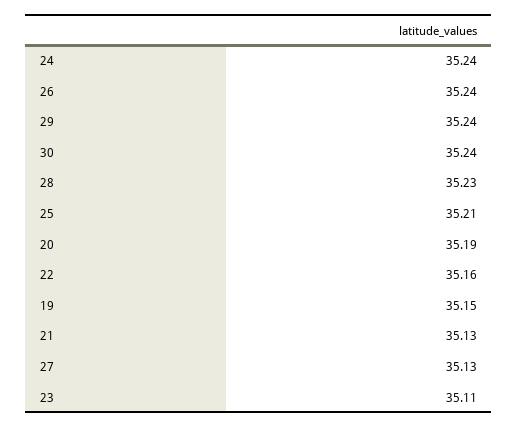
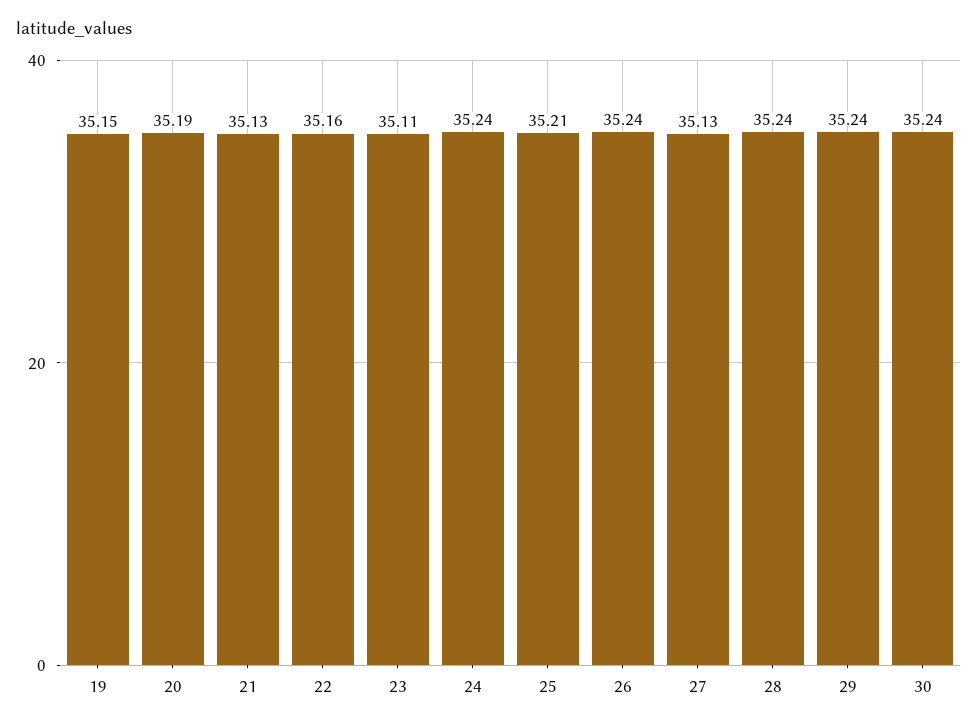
  {
    "24": 35.24,
    "26": 35.24,
    "29": 35.24,
    "30": 35.24,
-   "28": 35.23,
+   "28": 35.24,
    "25": 35.21,
    "20": 35.19,
    "22": 35.16,
    "19": 35.15,
    "21": 35.13,
    "27": 35.13,
    "23": 35.11
  }

